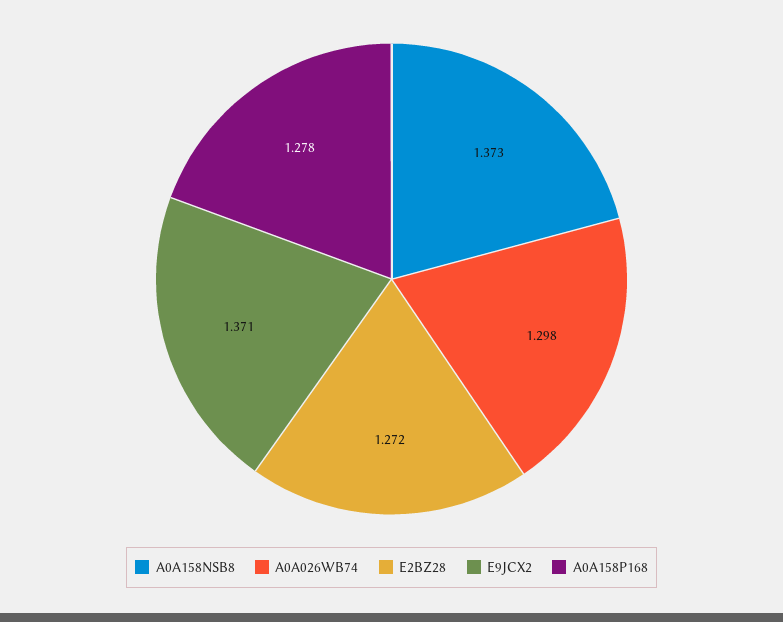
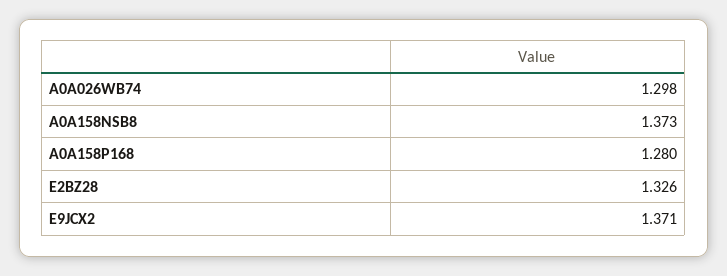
  {
    "A0A158NSB8": 1.373,
    "A0A026WB74": 1.298,
-   "E2BZ28": 1.272,
+   "E2BZ28": 1.326,
    "E9JCX2": 1.371,
-   "A0A158P168": 1.278
+   "A0A158P168": 1.28
  }

